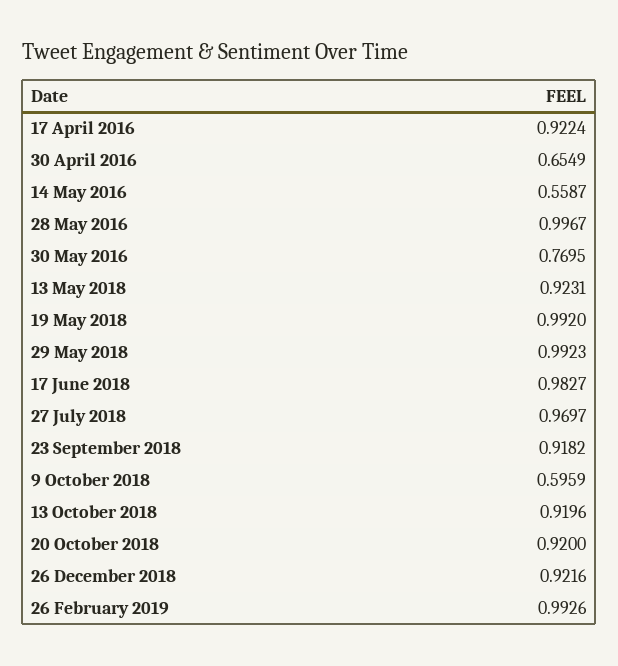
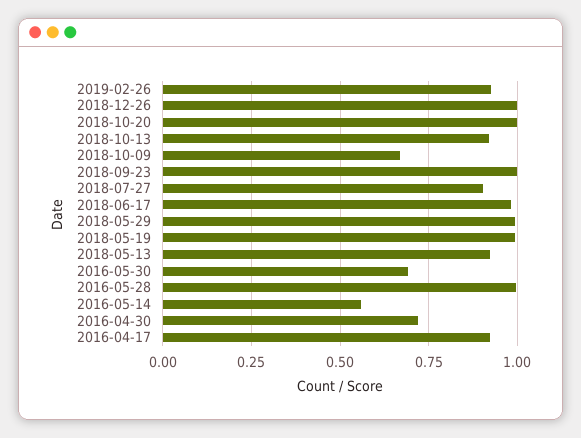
  {
    "17 April 2016": 0.9224,
-   "30 April 2016": 0.6549,
+   "30 April 2016": 0.725,
    "14 May 2016": 0.5587,
    "28 May 2016": 0.9967,
-   "30 May 2016": 0.7695,
+   "30 May 2016": 0.7,
    "13 May 2018": 0.9231,
    "19 May 2018": 0.992,
    "29 May 2018": 0.9923,
    "17 June 2018": 0.9827,
-   "27 July 2018": 0.9697,
+   "27 July 2018": 0.9,
-   "23 September 2018": 0.9182,
+   "23 September 2018": 1,
-   "9 October 2018": 0.5959,
+   "9 October 2018": 0.675,
    "13 October 2018": 0.9196,
-   "20 October 2018": 0.92,
+   "20 October 2018": 1,
-   "26 December 2018": 0.9216,
+   "26 December 2018": 1,
-   "26 February 2019": 0.9926
+   "26 February 2019": 0.925
  }

